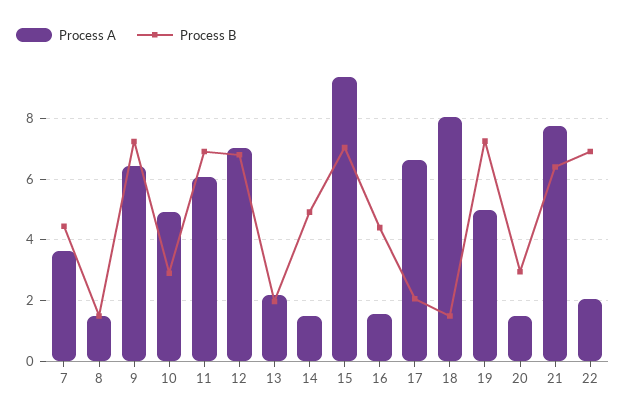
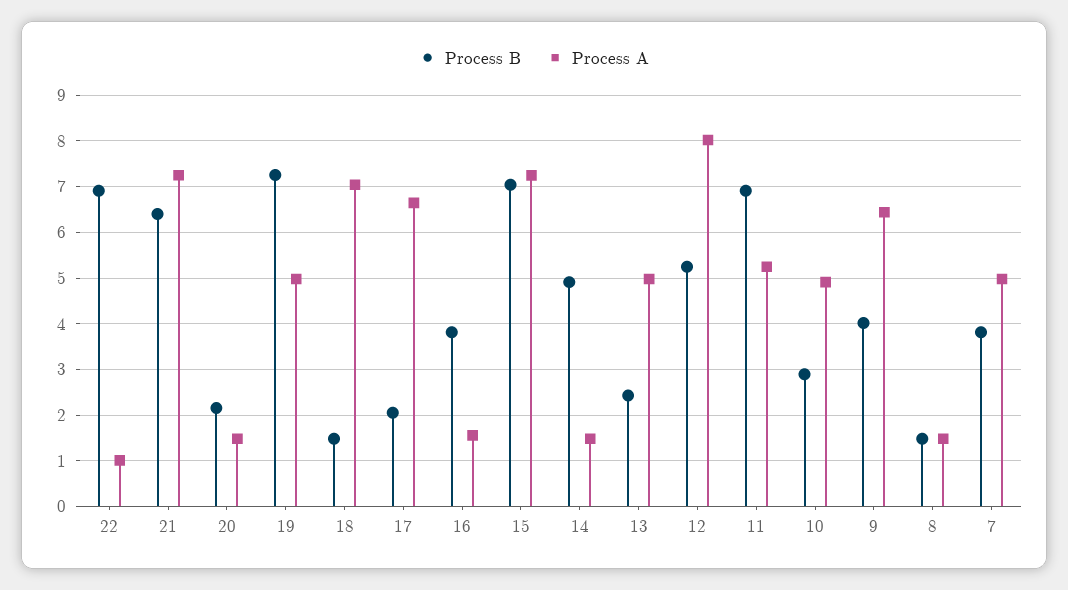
  {
    "Process A": {
-     "7": 3.6,
+     "7": 5,
      "8": 1.4,
      "9": 6.4,
      "10": 5,
-     "11": 6,
+     "11": 5.2,
-     "12": 7,
+     "12": 8,
-     "13": 2.2,
+     "13": 5,
      "14": 1.4,
-     "15": 9.4,
+     "15": 7.2,
      "16": 1.6,
      "17": 6.6,
-     "18": 8,
+     "18": 7,
      "19": 5,
      "20": 1.4,
-     "21": 7.8,
+     "21": 7.2,
-     "22": 2
+     "22": 1
    },
    "Process B": {
-     "7": 4.4,
+     "7": 3.8,
      "8": 1.4,
-     "9": 7.2,
+     "9": 4,
      "10": 2.8,
      "11": 7,
-     "12": 6.8,
+     "12": 5.2,
-     "13": 2,
+     "13": 2.4,
      "14": 5,
      "15": 7,
-     "16": 4.4,
+     "16": 3.8,
      "17": 2,
      "18": 1.4,
      "19": 7.2,
-     "20": 3,
+     "20": 2.2,
      "21": 6.4,
      "22": 7
    }
  }

